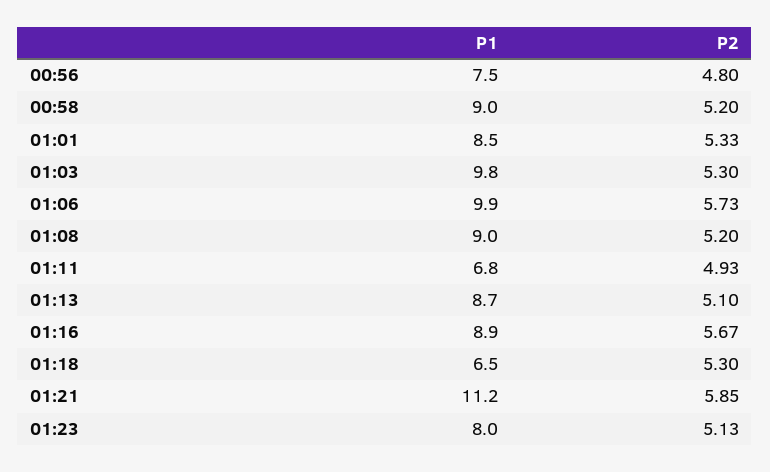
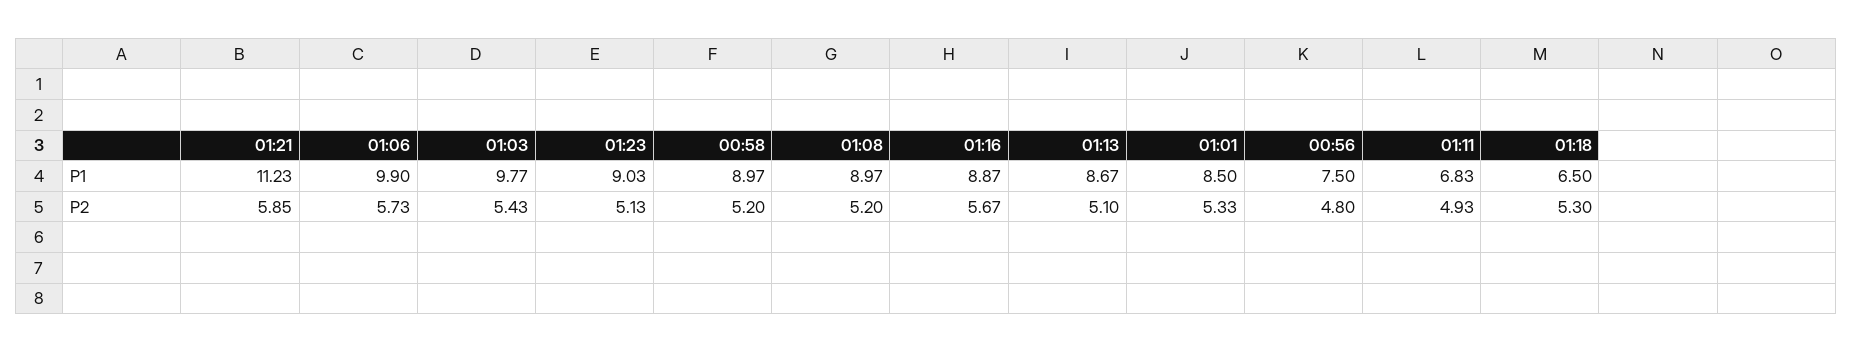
  {
    "P1": {
      "00:56": 7.5,
      "00:58": 8.97,
      "01:01": 8.5,
      "01:03": 9.77,
      "01:06": 9.9,
      "01:08": 8.97,
      "01:11": 6.83,
      "01:13": 8.67,
      "01:16": 8.87,
      "01:18": 6.5,
      "01:21": 11.23,
-     "01:23": 8
+     "01:23": 9.03
    },
    "P2": {
      "00:56": 4.8,
      "00:58": 5.2,
      "01:01": 5.33,
-     "01:03": 5.3,
+     "01:03": 5.43,
      "01:06": 5.73,
      "01:08": 5.2,
      "01:11": 4.93,
      "01:13": 5.1,
      "01:16": 5.67,
      "01:18": 5.3,
      "01:21": 5.85,
      "01:23": 5.13
    }
  }

